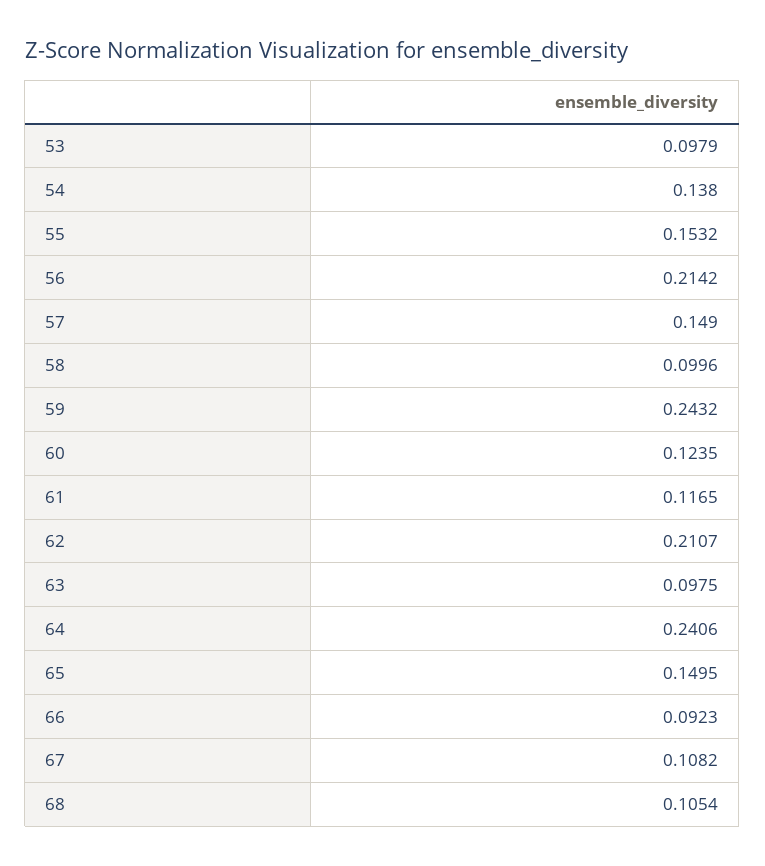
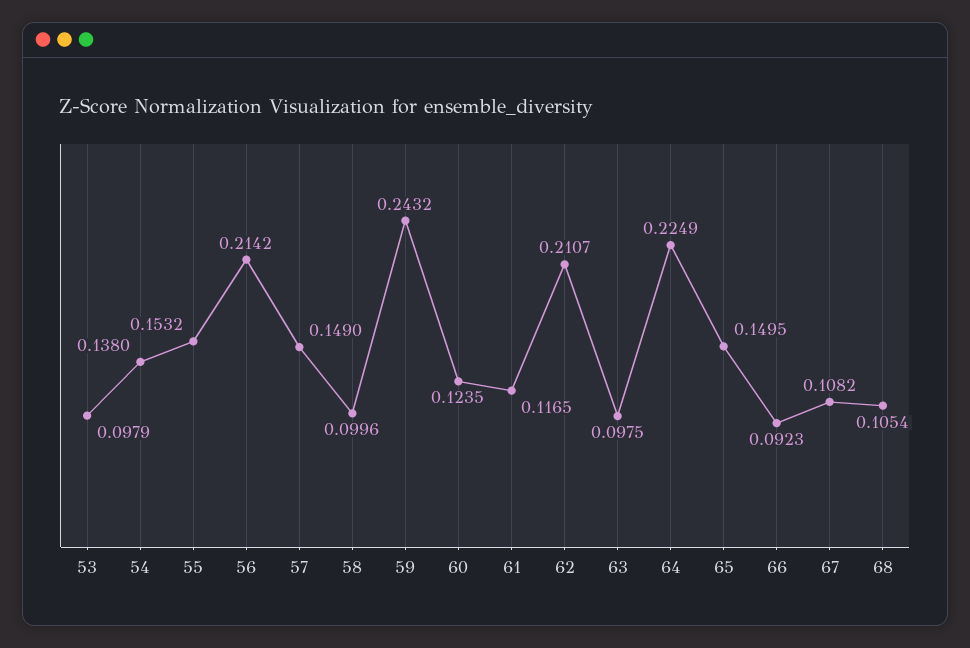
  {
    "53": 0.0979,
    "54": 0.138,
    "55": 0.1532,
    "56": 0.2142,
    "57": 0.149,
    "58": 0.0996,
    "59": 0.2432,
    "60": 0.1235,
    "61": 0.1165,
    "62": 0.2107,
    "63": 0.0975,
-   "64": 0.2406,
+   "64": 0.2249,
    "65": 0.1495,
    "66": 0.0923,
    "67": 0.1082,
    "68": 0.1054
  }

